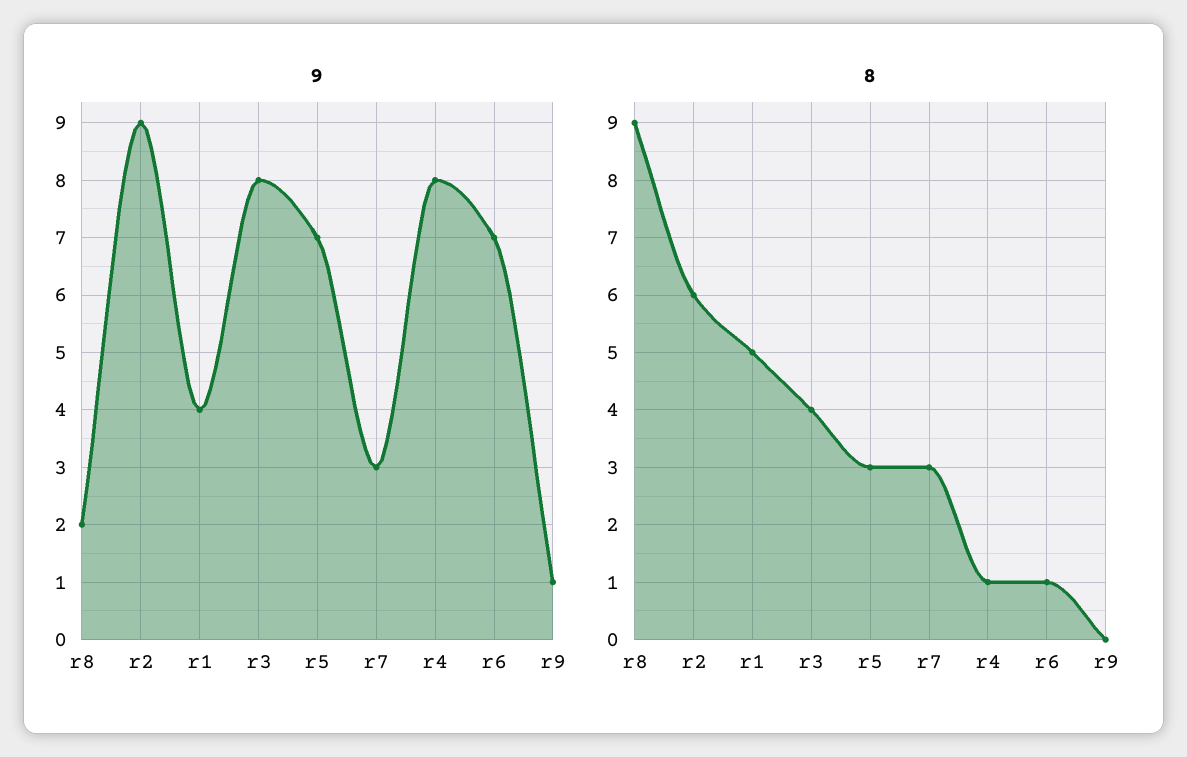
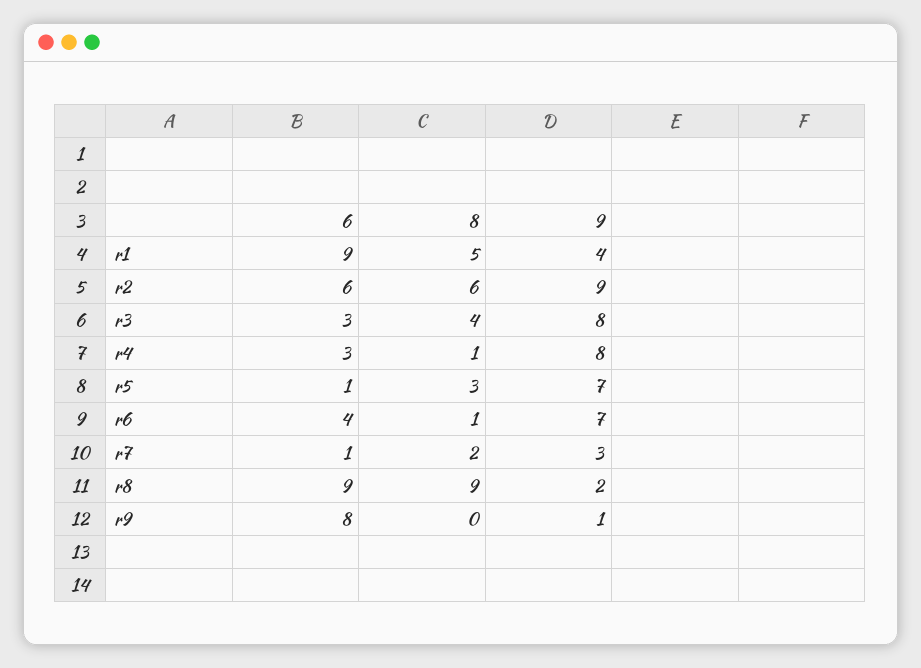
  {
    "9": {
      "r8": 2,
      "r2": 9,
      "r1": 4,
      "r3": 8,
      "r5": 7,
      "r7": 3,
      "r4": 8,
      "r6": 7,
      "r9": 1
    },
    "8": {
      "r8": 9,
      "r2": 6,
      "r1": 5,
      "r3": 4,
      "r5": 3,
-     "r7": 3,
+     "r7": 2,
      "r4": 1,
      "r6": 1,
      "r9": 0
-   }
+   },
+   "6": {
+     "r1": 9,
+     "r2": 6,
+     "r3": 3,
+     "r4": 3,
+     "r5": 1,
+     "r6": 4,
+     "r7": 1,
+     "r8": 9,
+     "r9": 8
+   }
  }

